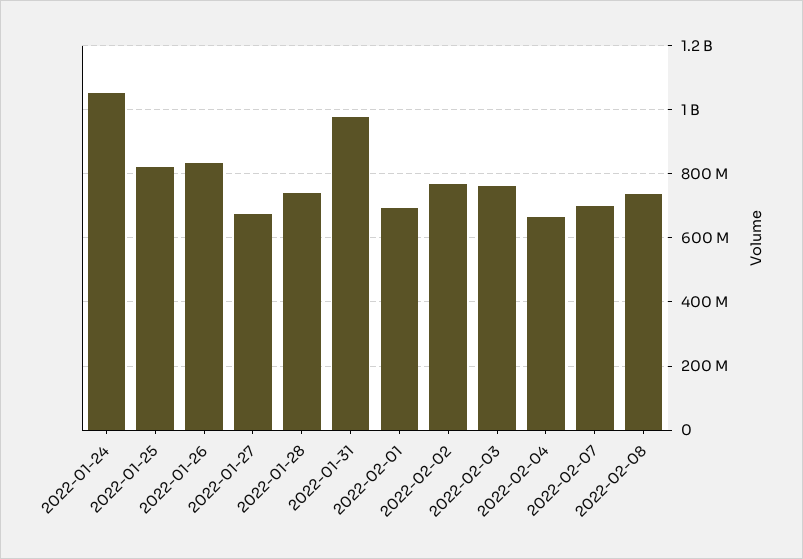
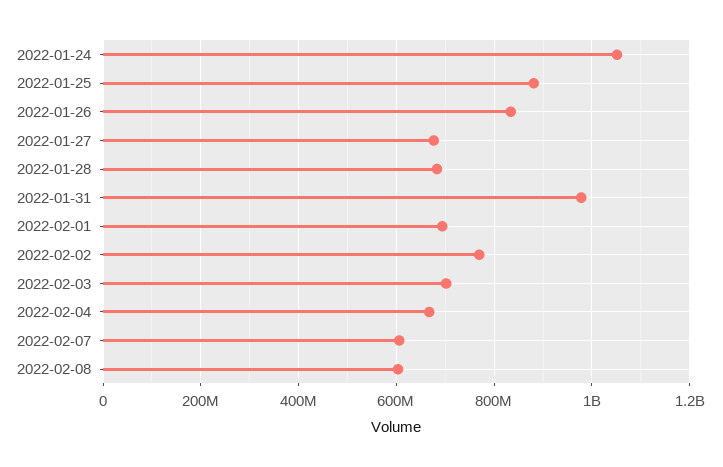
  {
    "2022-01-24": 1060000000,
-   "2022-01-25": 820000000,
+   "2022-01-25": 880000000,
    "2022-01-26": 840000000,
    "2022-01-27": 680000000,
-   "2022-01-28": 740000000,
+   "2022-01-28": 680000000,
    "2022-01-31": 980000000,
    "2022-02-01": 700000000,
    "2022-02-02": 760000000,
-   "2022-02-03": 760000000,
+   "2022-02-03": 700000000,
    "2022-02-04": 660000000,
-   "2022-02-07": 700000000,
+   "2022-02-07": 600000000,
-   "2022-02-08": 740000000
+   "2022-02-08": 600000000
  }

